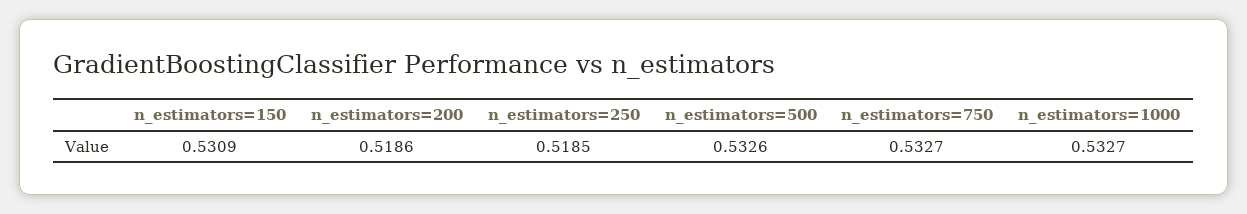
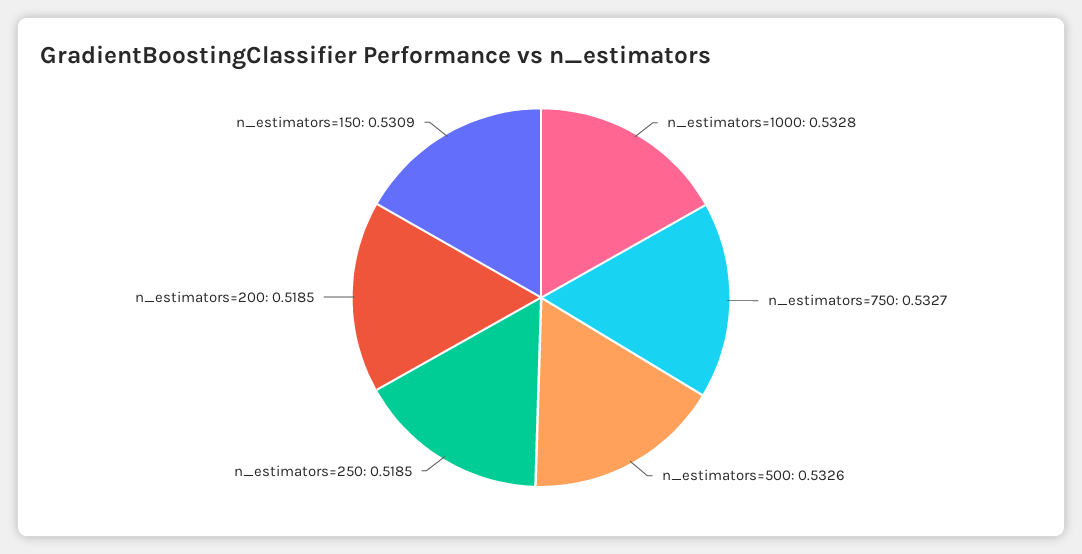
  {
    "n_estimators=150": 0.5309,
-   "n_estimators=200": 0.5186,
+   "n_estimators=200": 0.5185,
    "n_estimators=250": 0.5185,
    "n_estimators=500": 0.5326,
    "n_estimators=750": 0.5327,
-   "n_estimators=1000": 0.5327
+   "n_estimators=1000": 0.5328
  }

